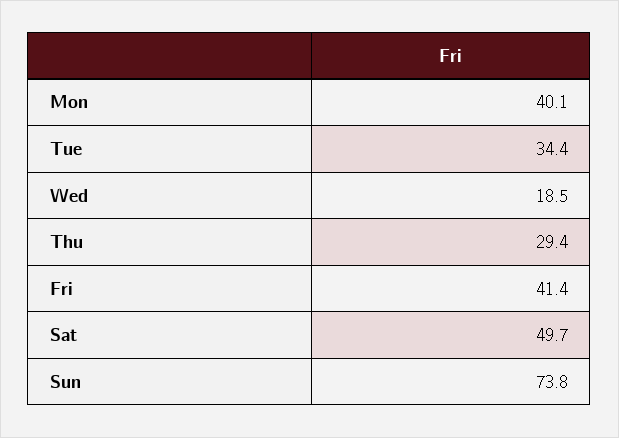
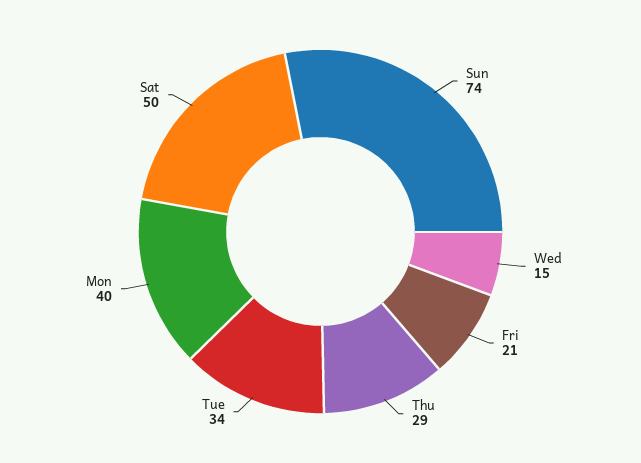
  {
    "Mon": 40.1,
    "Tue": 34.4,
-   "Wed": 18.5,
+   "Wed": 15,
    "Thu": 29.4,
-   "Fri": 41.4,
+   "Fri": 21,
    "Sat": 49.7,
    "Sun": 73.8
  }

